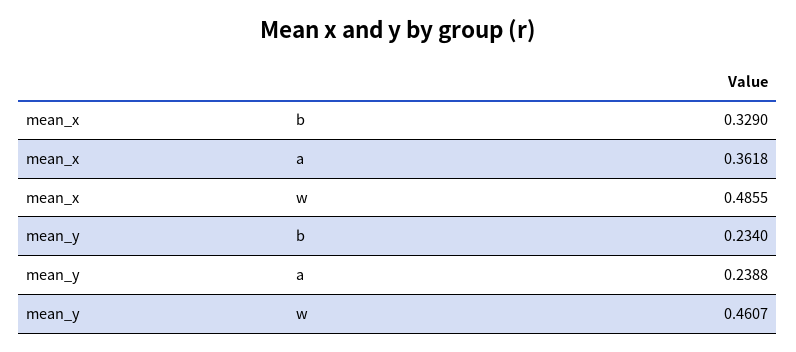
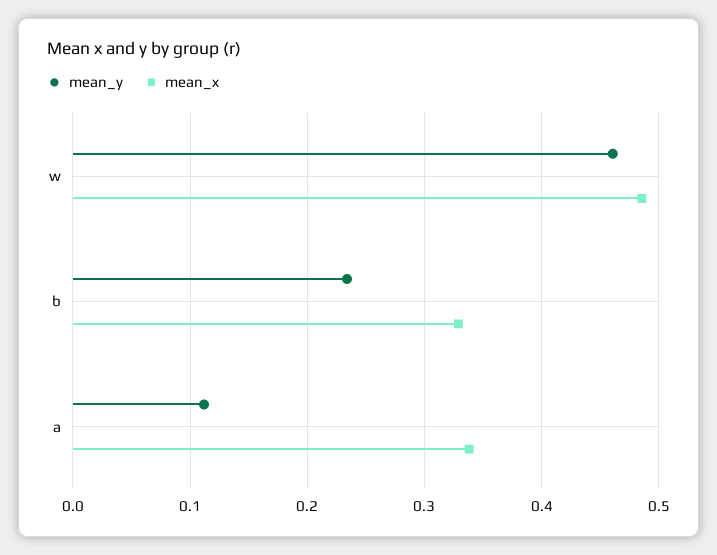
  {
    "mean_x": {
      "b": 0.329,
-     "a": 0.3618,
+     "a": 0.34,
      "w": 0.4855
    },
    "mean_y": {
      "b": 0.234,
-     "a": 0.2388,
+     "a": 0.11,
      "w": 0.4607
    }
  }

